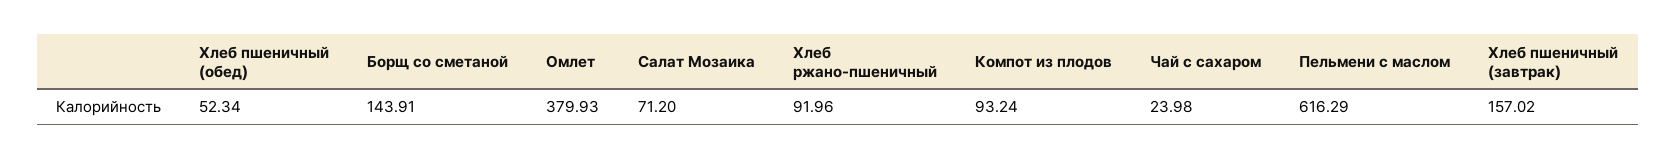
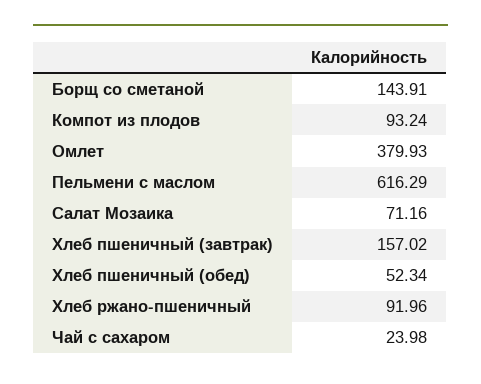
  {
    "Хлеб пшеничный (обед)": 52.34,
    "Борщ со сметаной": 143.91,
    "Омлет": 379.93,
-   "Салат Мозаика": 71.2,
+   "Салат Мозаика": 71.16,
    "Хлеб ржано-пшеничный": 91.96,
    "Компот из плодов": 93.24,
    "Чай с сахаром": 23.98,
    "Пельмени с маслом": 616.29,
    "Хлеб пшеничный (завтрак)": 157.02
  }

